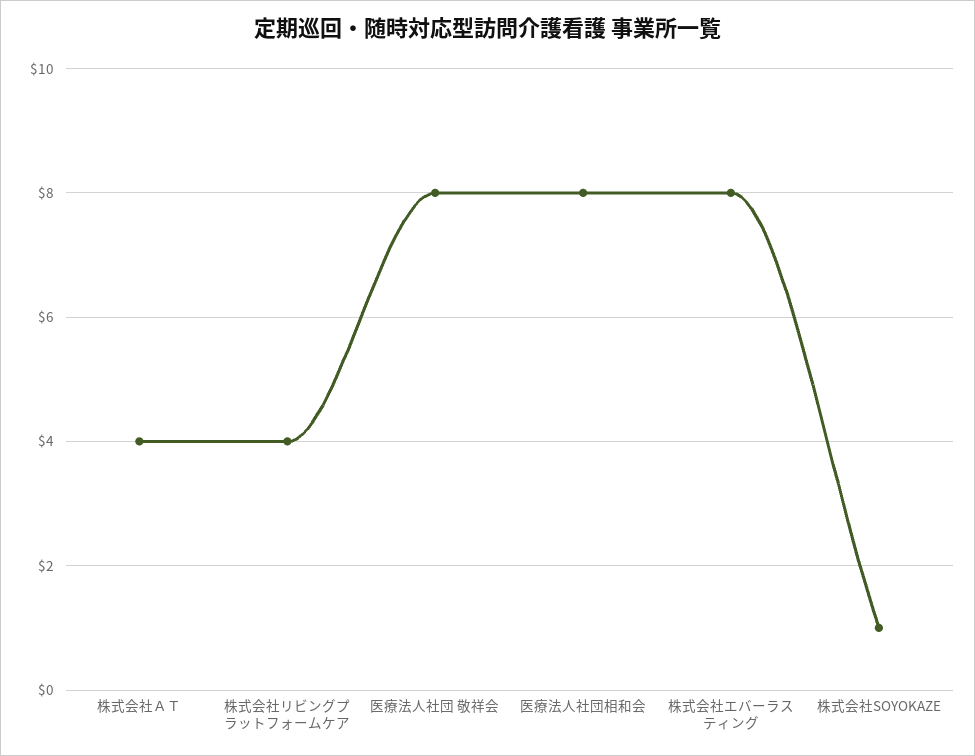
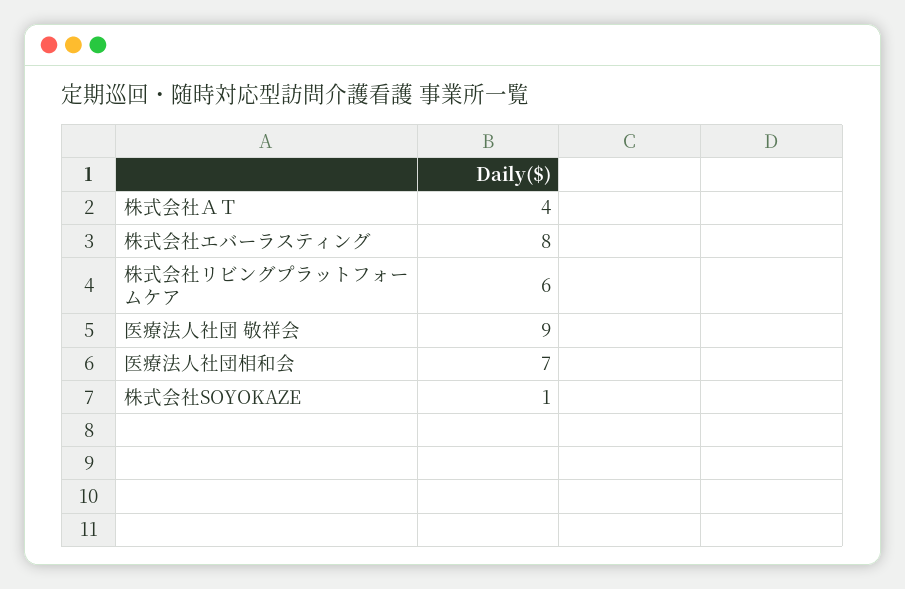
  {
    "株式会社ＡＴ": 4,
-   "株式会社リビングプラットフォームケア": 4,
+   "株式会社リビングプラットフォームケア": 6,
-   "医療法人社団 敬祥会": 8,
+   "医療法人社団 敬祥会": 9,
-   "医療法人社団相和会": 8,
+   "医療法人社団相和会": 7,
    "株式会社エバーラスティング": 8,
    "株式会社SOYOKAZE": 1
  }

